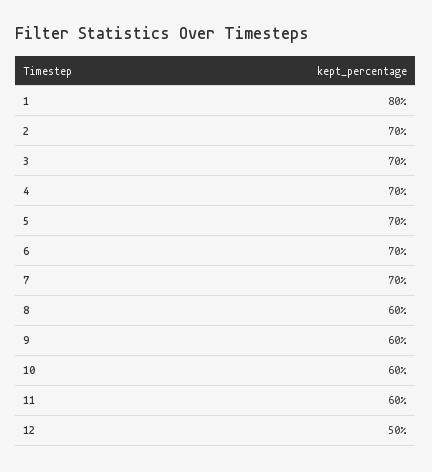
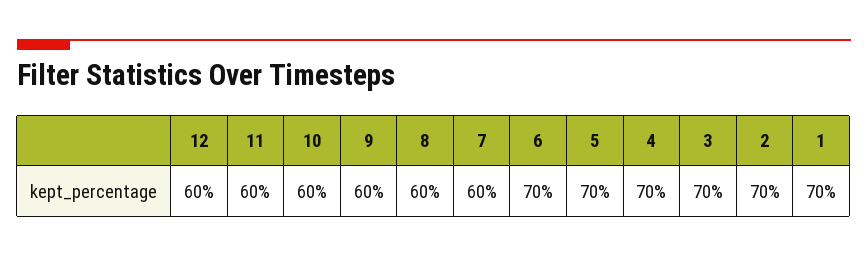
  {
-   "1": 80,
+   "1": 70,
    "2": 70,
    "3": 70,
    "4": 70,
    "5": 70,
    "6": 70,
-   "7": 70,
+   "7": 60,
    "8": 60,
    "9": 60,
    "10": 60,
    "11": 60,
-   "12": 50
+   "12": 60
  }

